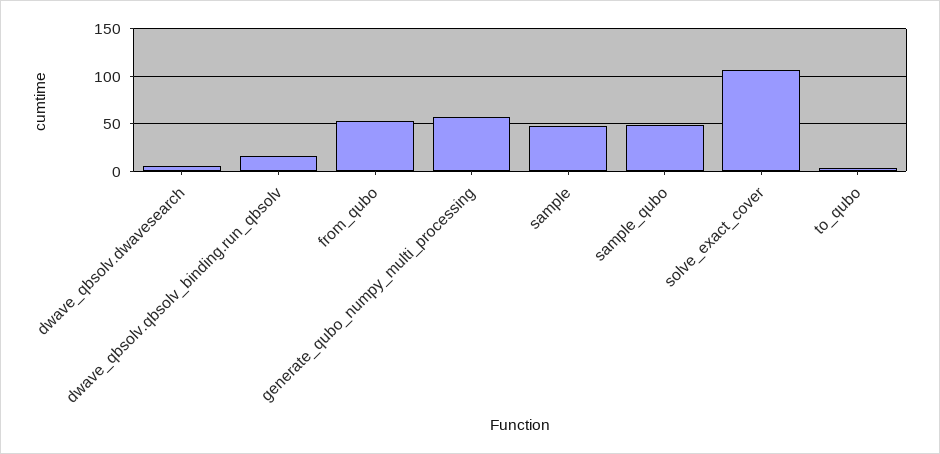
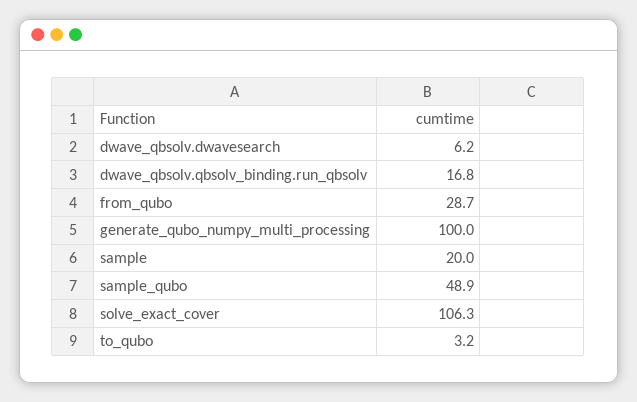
  {
    "dwave_qbsolv.dwavesearch": 6.2,
    "dwave_qbsolv.qbsolv_binding.run_qbsolv": 16.8,
-   "from_qubo": 50,
+   "from_qubo": 28.7,
-   "generate_qubo_numpy_multi_processing": 60,
+   "generate_qubo_numpy_multi_processing": 100,
-   "sample": 50,
+   "sample": 20,
    "sample_qubo": 48.9,
    "solve_exact_cover": 106.3,
    "to_qubo": 3.2
  }

